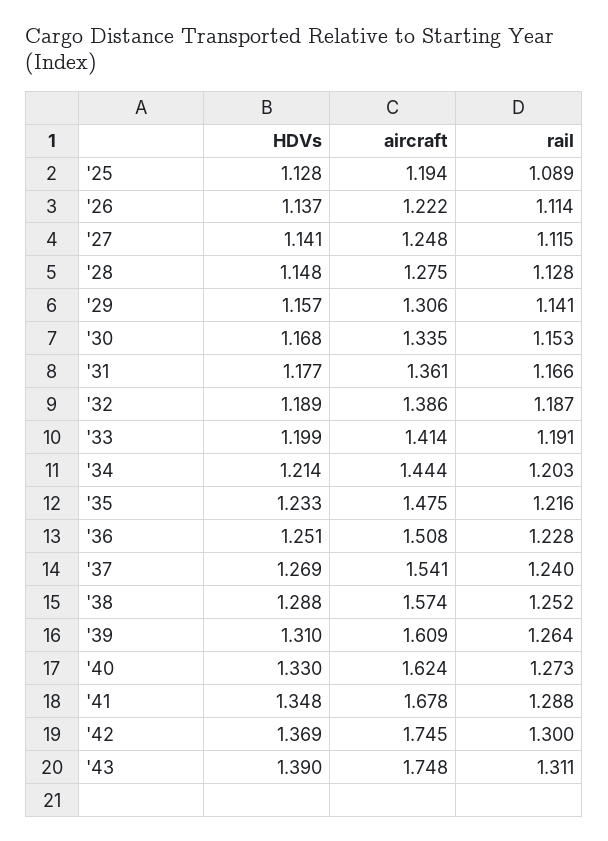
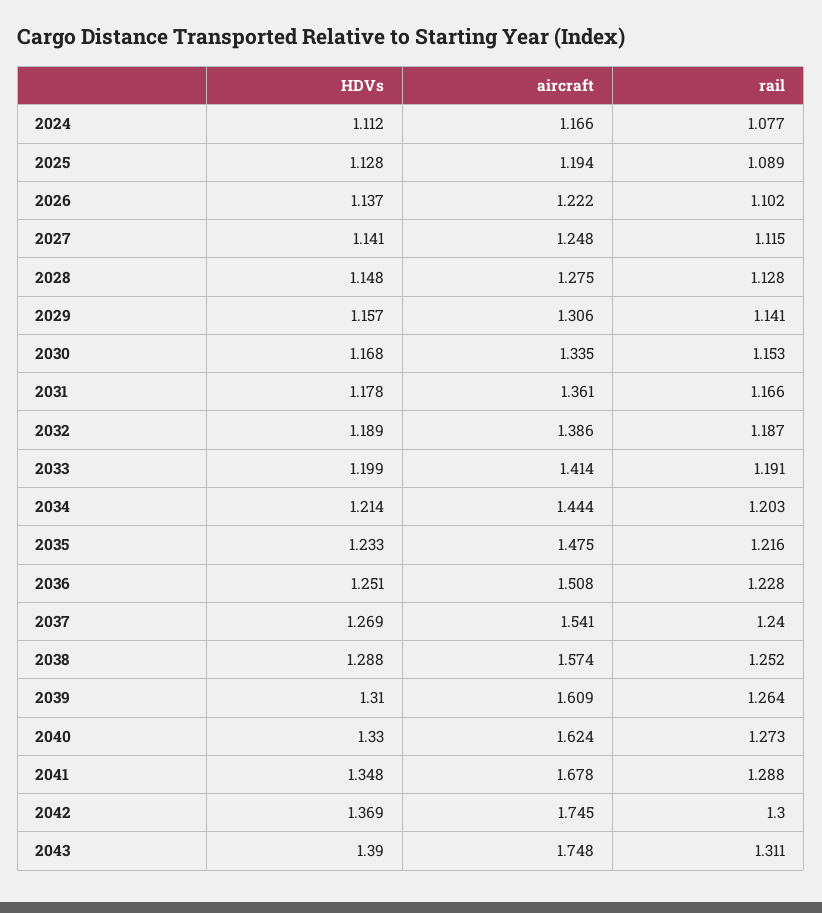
  {
    "HDVs": {
      "'25": 1.128,
      "'26": 1.137,
      "'27": 1.141,
      "'28": 1.148,
      "'29": 1.157,
      "'30": 1.168,
-     "'31": 1.177,
+     "'31": 1.178,
      "'32": 1.189,
      "'33": 1.199,
      "'34": 1.214,
      "'35": 1.233,
      "'36": 1.251,
      "'37": 1.269,
      "'38": 1.288,
      "'39": 1.31,
      "'40": 1.33,
      "'41": 1.348,
      "'42": 1.369,
-     "'43": 1.39
+     "'43": 1.39,
+     "2024": 1.112
    },
    "aircraft": {
      "'25": 1.194,
      "'26": 1.222,
      "'27": 1.248,
      "'28": 1.275,
      "'29": 1.306,
      "'30": 1.335,
      "'31": 1.361,
      "'32": 1.386,
      "'33": 1.414,
      "'34": 1.444,
      "'35": 1.475,
      "'36": 1.508,
      "'37": 1.541,
      "'38": 1.574,
      "'39": 1.609,
      "'40": 1.624,
      "'41": 1.678,
      "'42": 1.745,
-     "'43": 1.748
+     "'43": 1.748,
+     "2024": 1.166
    },
    "rail": {
      "'25": 1.089,
-     "'26": 1.114,
+     "'26": 1.102,
      "'27": 1.115,
      "'28": 1.128,
      "'29": 1.141,
      "'30": 1.153,
      "'31": 1.166,
      "'32": 1.187,
      "'33": 1.191,
      "'34": 1.203,
      "'35": 1.216,
      "'36": 1.228,
      "'37": 1.24,
      "'38": 1.252,
      "'39": 1.264,
      "'40": 1.273,
      "'41": 1.288,
      "'42": 1.3,
-     "'43": 1.311
+     "'43": 1.311,
+     "2024": 1.077
    }
  }

